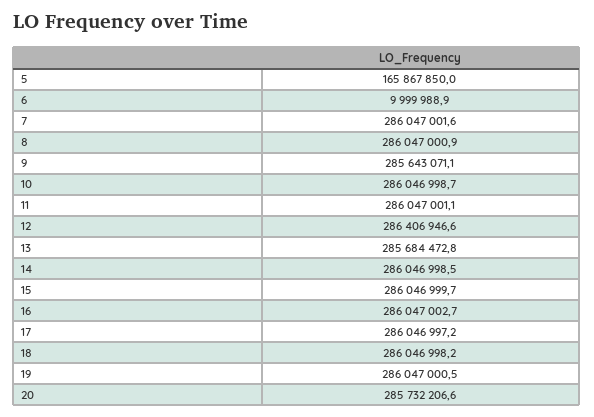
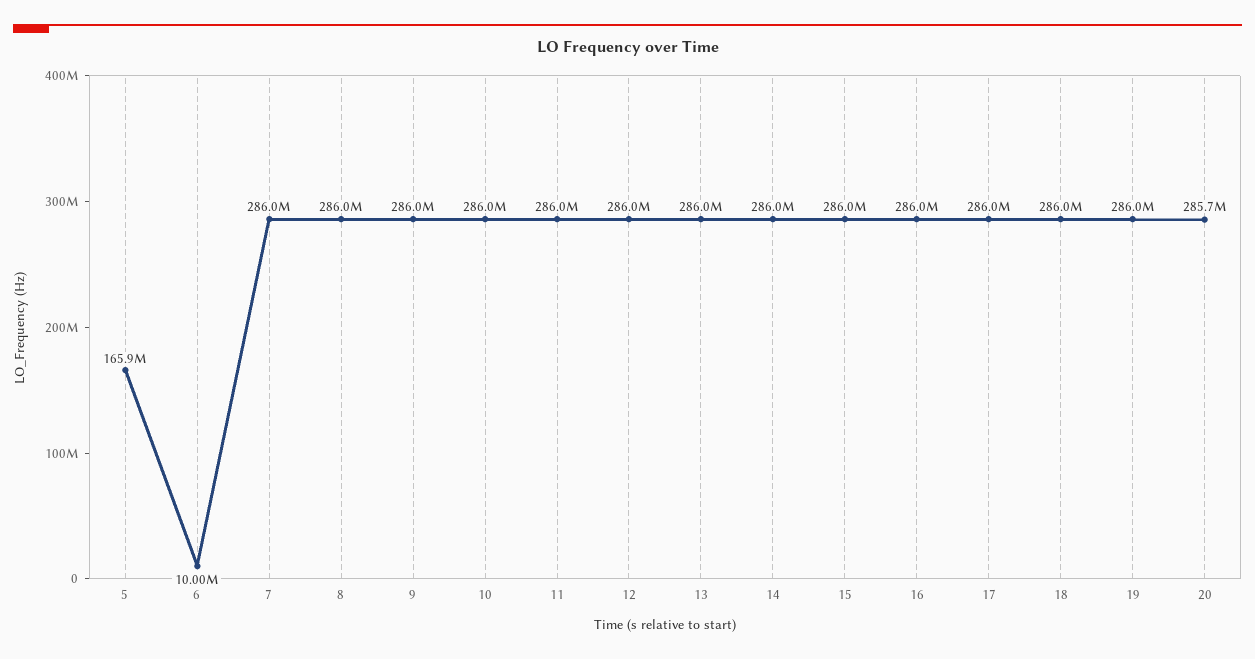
  {
    "5": 165867850,
    "6": 9999988.9,
    "7": 286047001.6,
    "8": 286047000.9,
-   "9": 285643071.1,
+   "9": 286000000,
    "10": 286046998.7,
    "11": 286047001.1,
-   "12": 286406946.6,
+   "12": 286000000,
-   "13": 285684472.8,
+   "13": 286000000,
    "14": 286046998.5,
    "15": 286046999.7,
    "16": 286047002.7,
    "17": 286046997.2,
    "18": 286046998.2,
    "19": 286047000.5,
    "20": 285732206.6
  }

